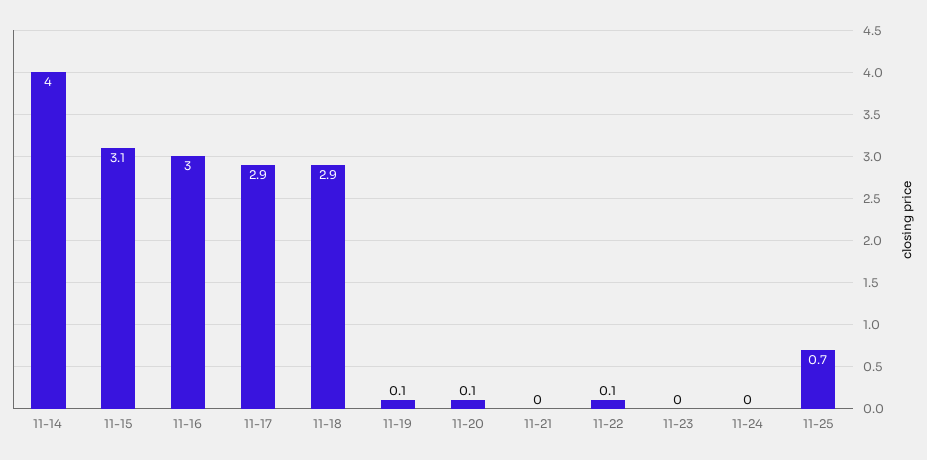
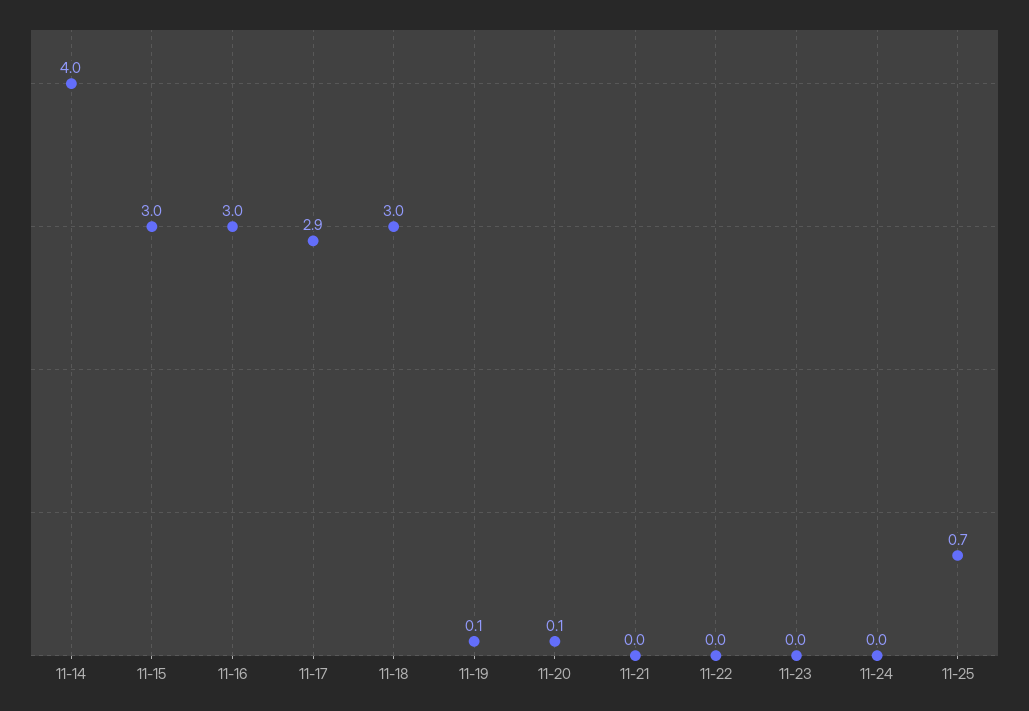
  {
    "11-14": 4,
-   "11-15": 3.1,
+   "11-15": 3,
    "11-16": 3,
    "11-17": 2.9,
-   "11-18": 2.9,
+   "11-18": 3,
    "11-19": 0.1,
    "11-20": 0.1,
    "11-21": 0,
-   "11-22": 0.1,
+   "11-22": 0,
    "11-23": 0,
    "11-24": 0,
    "11-25": 0.7
  }

